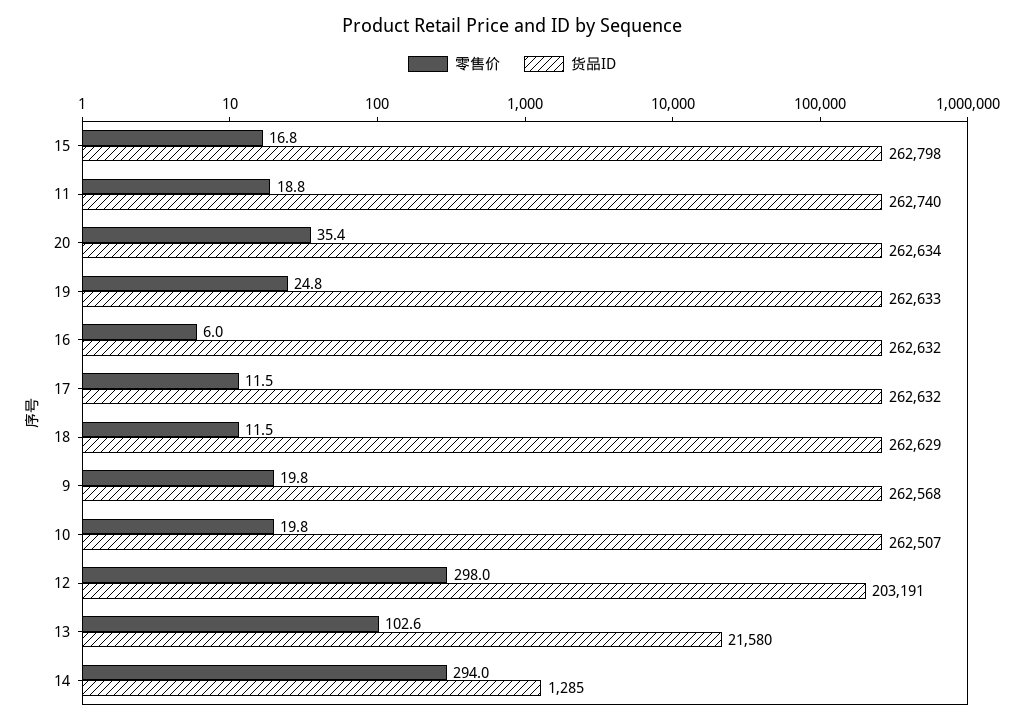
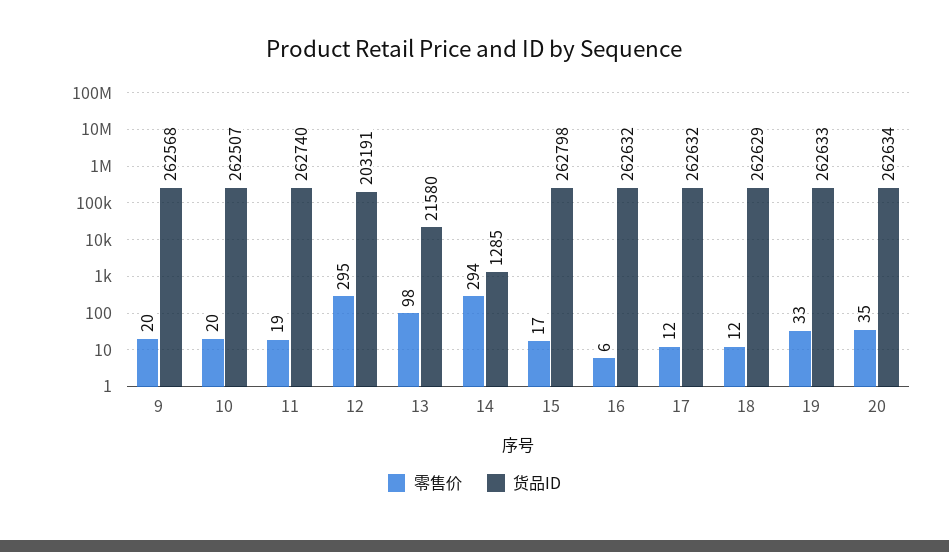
  {
    "零售价": {
      "15": 16.8,
      "11": 18.8,
      "20": 35.4,
-     "19": 24.8,
+     "19": 33,
      "16": 6,
      "17": 11.5,
      "18": 11.5,
      "9": 19.8,
      "10": 19.8,
-     "12": 298,
+     "12": 295,
-     "13": 102.6,
+     "13": 98,
      "14": 294
    },
    "货品ID": {
      "15": 262798,
      "11": 262740,
      "20": 262634,
      "19": 262633,
      "16": 262632,
      "17": 262632,
      "18": 262629,
      "9": 262568,
      "10": 262507,
      "12": 203191,
      "13": 21580,
      "14": 1285
    }
  }

